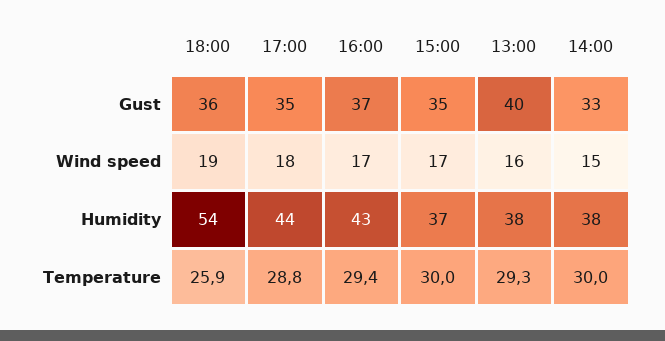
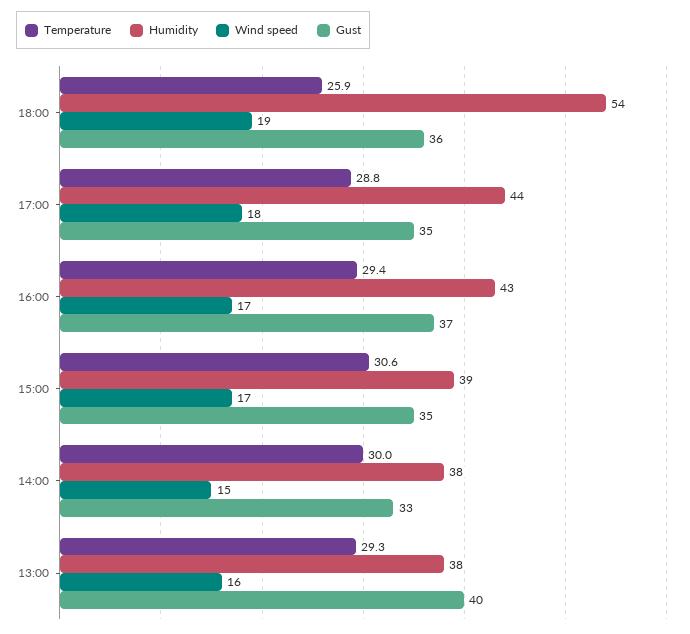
  {
    "Gust": {
      "18:00": 36,
      "17:00": 35,
      "16:00": 37,
      "15:00": 35,
      "13:00": 40,
      "14:00": 33
    },
    "Wind speed": {
      "18:00": 19,
      "17:00": 18,
      "16:00": 17,
      "15:00": 17,
      "13:00": 16,
      "14:00": 15
    },
    "Humidity": {
      "18:00": 54,
      "17:00": 44,
      "16:00": 43,
-     "15:00": 37,
+     "15:00": 39,
      "13:00": 38,
      "14:00": 38
    },
    "Temperature": {
      "18:00": 25.9,
      "17:00": 28.8,
      "16:00": 29.4,
-     "15:00": 30,
+     "15:00": 30.6,
      "13:00": 29.3,
      "14:00": 30
    }
  }

